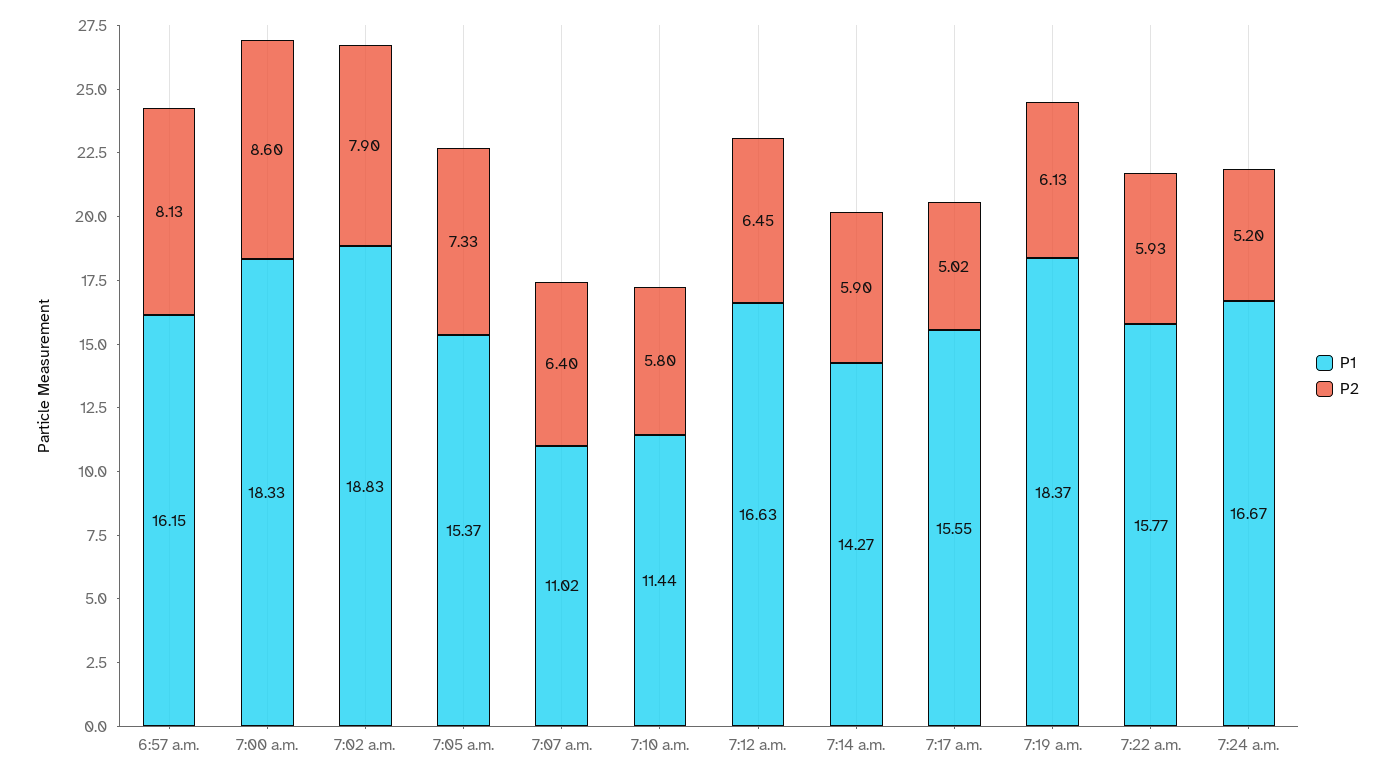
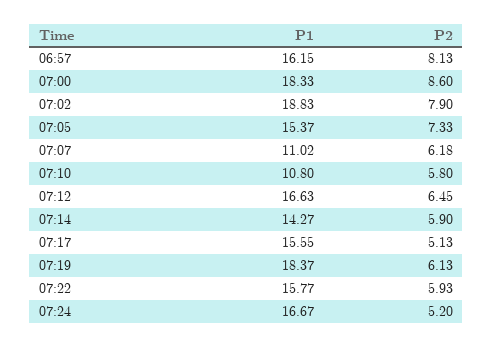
  {
    "P1": {
      "6:57 a.m.": 16.15,
      "7:00 a.m.": 18.33,
      "7:02 a.m.": 18.83,
      "7:05 a.m.": 15.37,
      "7:07 a.m.": 11.02,
-     "7:10 a.m.": 11.44,
+     "7:10 a.m.": 10.8,
      "7:12 a.m.": 16.63,
      "7:14 a.m.": 14.27,
      "7:17 a.m.": 15.55,
      "7:19 a.m.": 18.37,
      "7:22 a.m.": 15.77,
      "7:24 a.m.": 16.67
    },
    "P2": {
      "6:57 a.m.": 8.13,
      "7:00 a.m.": 8.6,
      "7:02 a.m.": 7.9,
      "7:05 a.m.": 7.33,
-     "7:07 a.m.": 6.4,
+     "7:07 a.m.": 6.18,
      "7:10 a.m.": 5.8,
      "7:12 a.m.": 6.45,
      "7:14 a.m.": 5.9,
-     "7:17 a.m.": 5.02,
+     "7:17 a.m.": 5.13,
      "7:19 a.m.": 6.13,
      "7:22 a.m.": 5.93,
      "7:24 a.m.": 5.2
    }
  }

